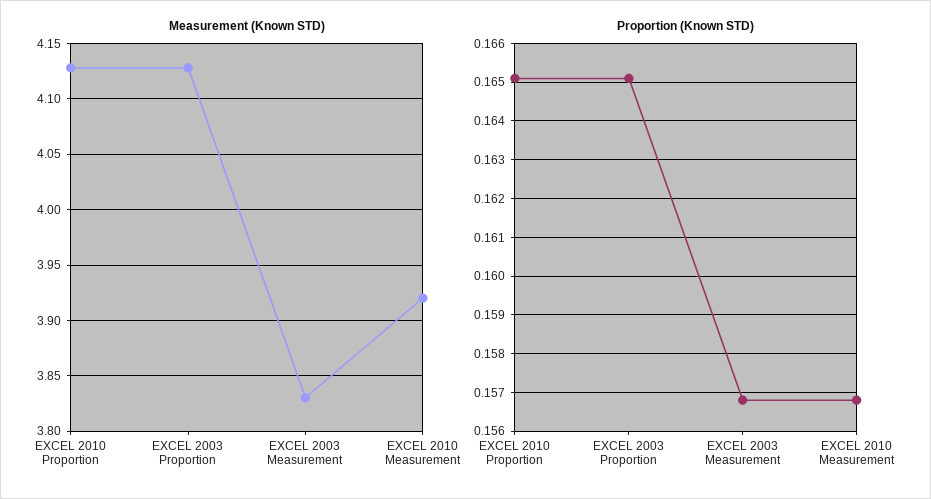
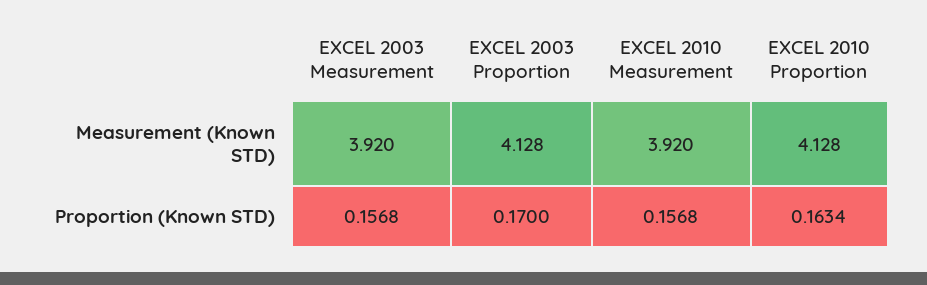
  {
    "Measurement (Known STD)": {
      "EXCEL 2010 Proportion": 4.128,
      "EXCEL 2003 Proportion": 4.128,
-     "EXCEL 2003 Measurement": 3.83,
+     "EXCEL 2003 Measurement": 3.92,
      "EXCEL 2010 Measurement": 3.92
    },
    "Proportion (Known STD)": {
-     "EXCEL 2010 Proportion": 0.165,
+     "EXCEL 2010 Proportion": 0.1634,
-     "EXCEL 2003 Proportion": 0.165,
+     "EXCEL 2003 Proportion": 0.17,
      "EXCEL 2003 Measurement": 0.1568,
      "EXCEL 2010 Measurement": 0.1568
    }
  }

